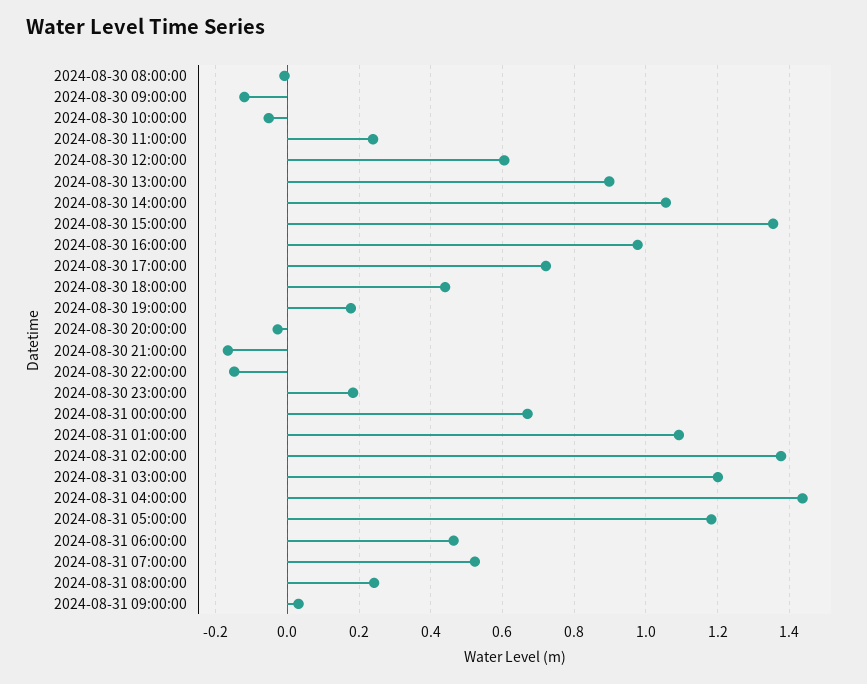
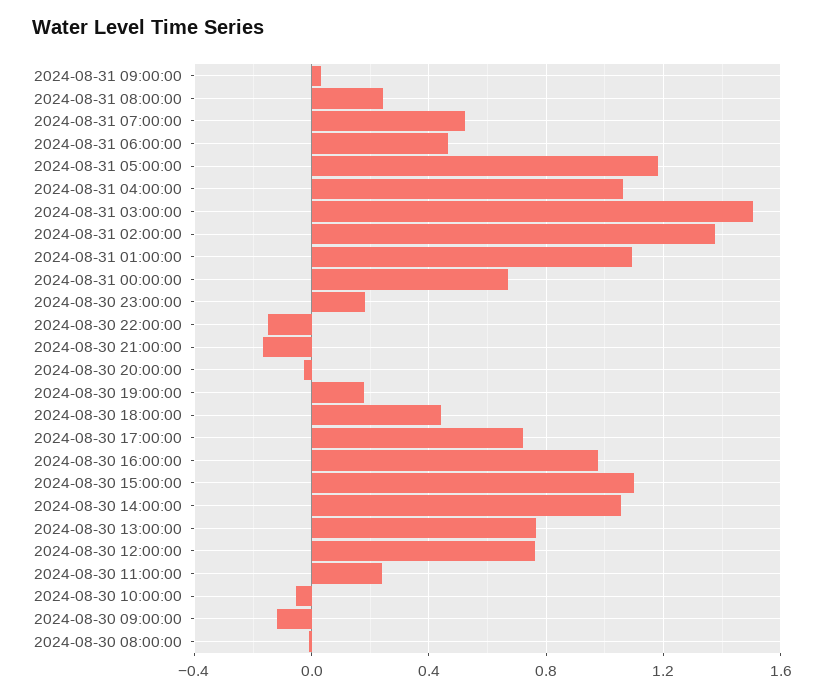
  {
    "2024-08-30 08:00:00": 0,
    "2024-08-30 09:00:00": -0.12,
    "2024-08-30 10:00:00": -0.06,
    "2024-08-30 11:00:00": 0.24,
-   "2024-08-30 12:00:00": 0.6,
+   "2024-08-30 12:00:00": 0.75,
-   "2024-08-30 13:00:00": 0.9,
+   "2024-08-30 13:00:00": 0.75,
    "2024-08-30 14:00:00": 1.06,
-   "2024-08-30 15:00:00": 1.36,
+   "2024-08-30 15:00:00": 1.1,
    "2024-08-30 16:00:00": 0.98,
    "2024-08-30 17:00:00": 0.72,
    "2024-08-30 18:00:00": 0.44,
    "2024-08-30 19:00:00": 0.18,
    "2024-08-30 20:00:00": -0.02,
    "2024-08-30 21:00:00": -0.16,
    "2024-08-30 22:00:00": -0.14,
    "2024-08-30 23:00:00": 0.18,
    "2024-08-31 00:00:00": 0.68,
    "2024-08-31 01:00:00": 1.1,
    "2024-08-31 02:00:00": 1.38,
-   "2024-08-31 03:00:00": 1.2,
+   "2024-08-31 03:00:00": 1.5,
-   "2024-08-31 04:00:00": 1.44,
+   "2024-08-31 04:00:00": 1.05,
    "2024-08-31 05:00:00": 1.18,
    "2024-08-31 06:00:00": 0.46,
    "2024-08-31 07:00:00": 0.52,
    "2024-08-31 08:00:00": 0.24,
    "2024-08-31 09:00:00": 0.04
  }

